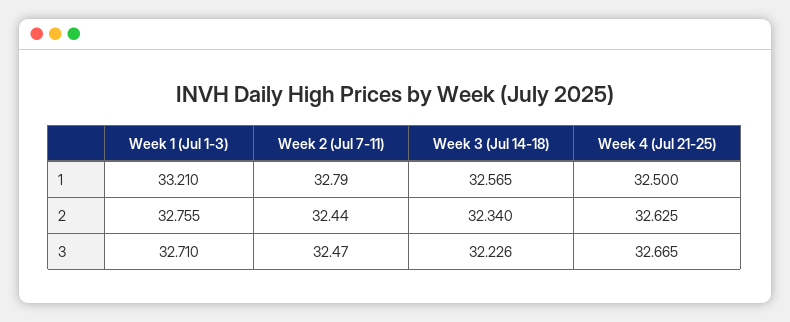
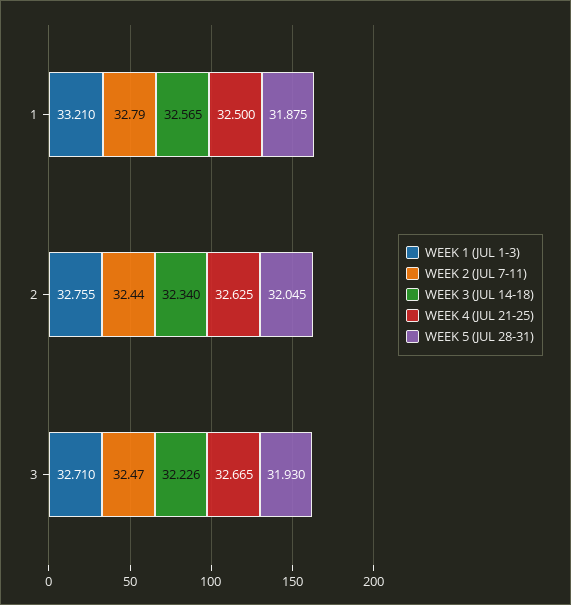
  {
    "Week 1 (Jul 1-3)": {
      "1": 33.21,
      "2": 32.755,
      "3": 32.71
    },
    "Week 2 (Jul 7-11)": {
      "1": 32.79,
      "2": 32.44,
      "3": 32.47
    },
    "Week 3 (Jul 14-18)": {
      "1": 32.565,
      "2": 32.34,
      "3": 32.226
    },
    "Week 4 (Jul 21-25)": {
      "1": 32.5,
      "2": 32.625,
      "3": 32.665
-   }
+   },
+   "WEEK 5 (JUL 28-31)": {
+     "1": 31.875,
+     "2": 32.045,
+     "3": 31.93
+   }
  }

